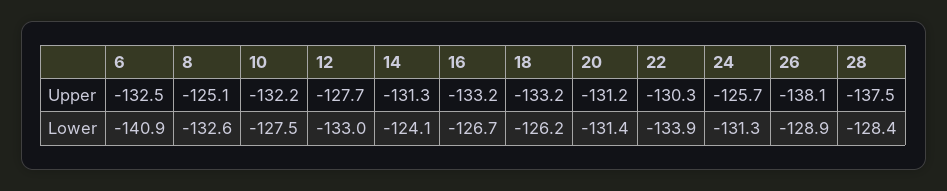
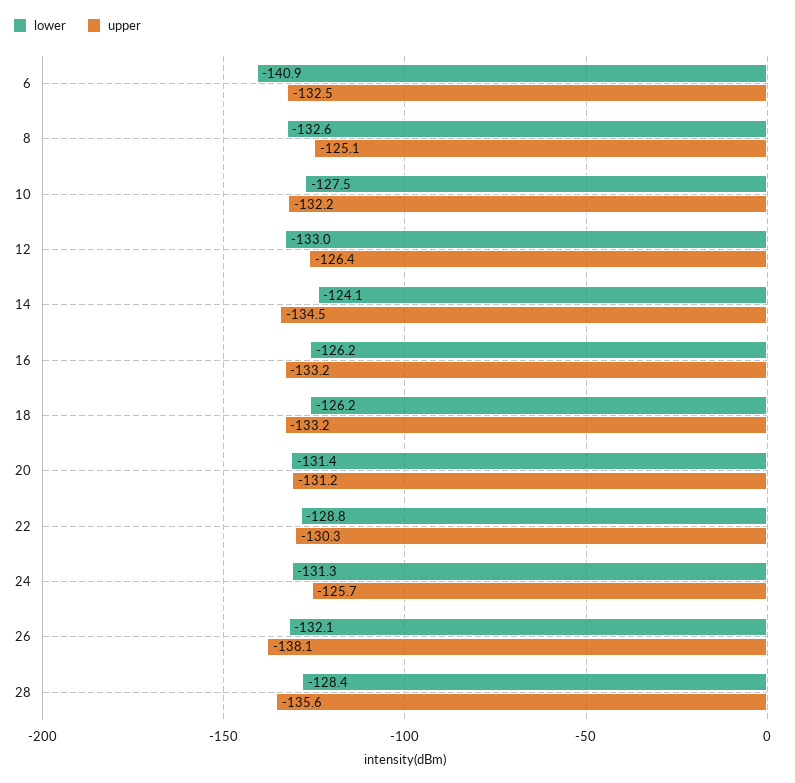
  {
    "Upper": {
      "6": -132.5,
      "8": -125.1,
      "10": -132.2,
-     "12": -127.7,
+     "12": -126.4,
-     "14": -131.3,
+     "14": -134.5,
      "16": -133.2,
      "18": -133.2,
      "20": -131.2,
      "22": -130.3,
      "24": -125.7,
      "26": -138.1,
-     "28": -137.5
+     "28": -135.6
    },
    "Lower": {
      "6": -140.9,
      "8": -132.6,
      "10": -127.5,
      "12": -133,
      "14": -124.1,
-     "16": -126.7,
+     "16": -126.2,
      "18": -126.2,
      "20": -131.4,
-     "22": -133.9,
+     "22": -128.8,
      "24": -131.3,
-     "26": -128.9,
+     "26": -132.1,
      "28": -128.4
    }
  }

